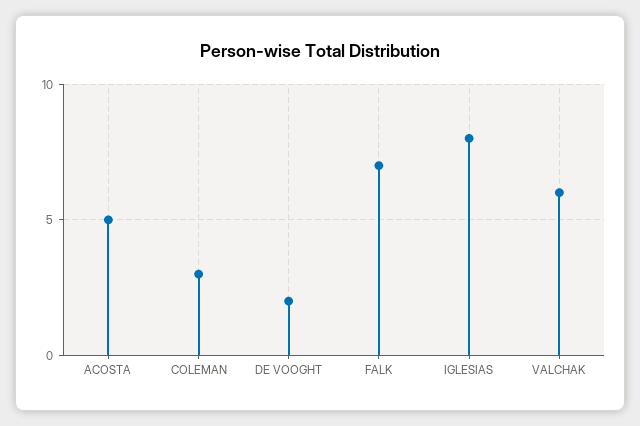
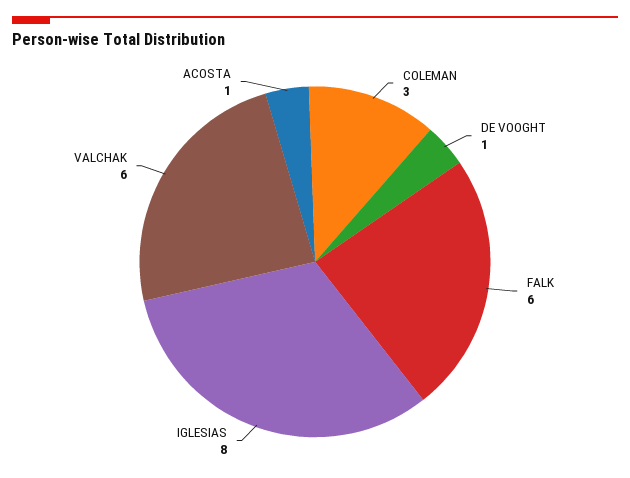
  {
-   "ACOSTA": 5,
+   "ACOSTA": 1,
    "COLEMAN": 3,
-   "DE VOOGHT": 2,
+   "DE VOOGHT": 1,
-   "FALK": 7,
+   "FALK": 6,
    "IGLESIAS": 8,
    "VALCHAK": 6
  }

